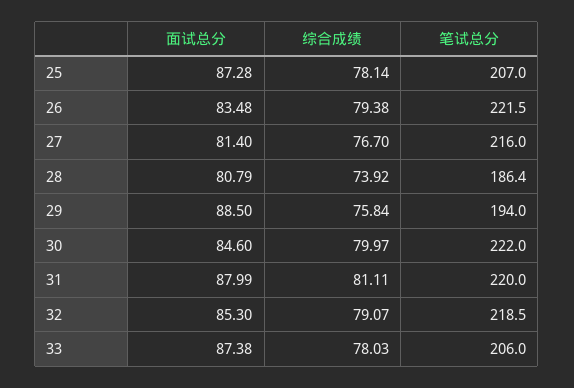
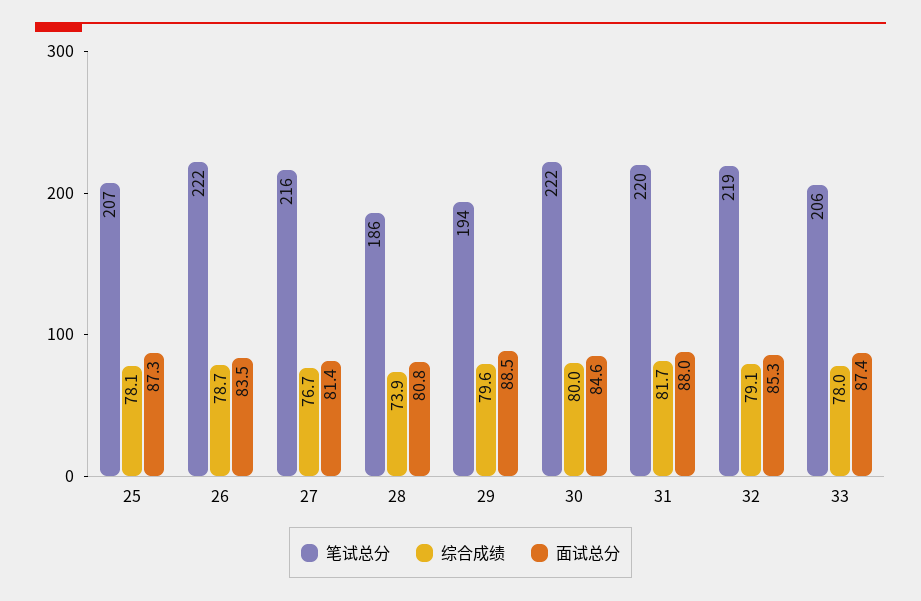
  {
    "面试总分": {
      "25": 87.28,
      "26": 83.48,
      "27": 81.4,
      "28": 80.79,
      "29": 88.5,
      "30": 84.6,
      "31": 87.99,
      "32": 85.3,
      "33": 87.38
    },
    "综合成绩": {
      "25": 78.14,
-     "26": 79.38,
+     "26": 78.7,
      "27": 76.7,
      "28": 73.92,
-     "29": 75.84,
+     "29": 79.6,
      "30": 79.97,
-     "31": 81.11,
+     "31": 81.7,
      "32": 79.07,
      "33": 78.03
    },
    "笔试总分": {
      "25": 207,
      "26": 221.5,
      "27": 216,
      "28": 186.4,
      "29": 194,
      "30": 222,
      "31": 220,
      "32": 218.5,
      "33": 206
    }
  }

